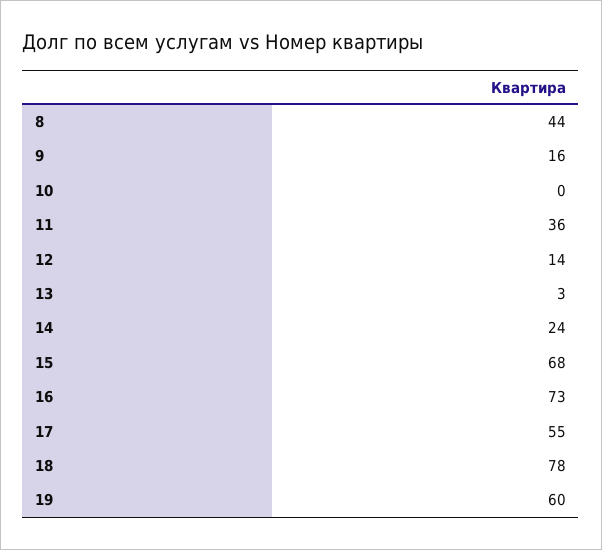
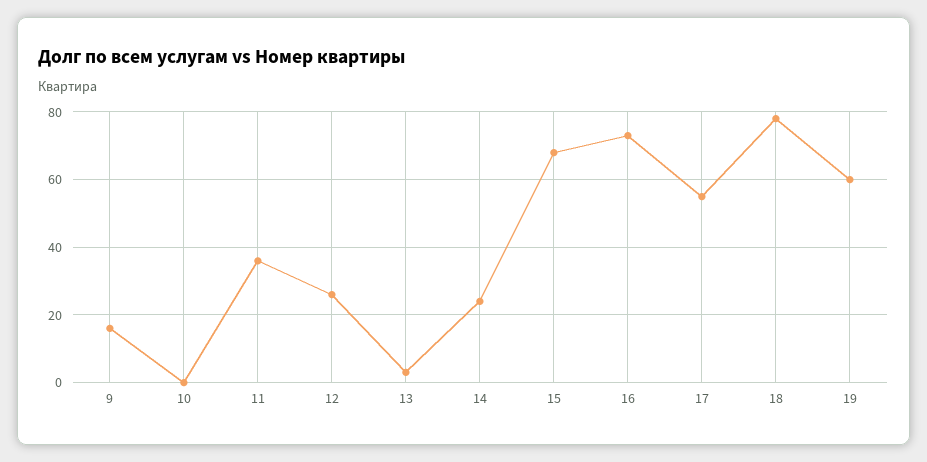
  {
-   "8": 44,
    "9": 16,
    "10": 0,
    "11": 36,
-   "12": 14,
+   "12": 25,
    "13": 3,
    "14": 24,
    "15": 68,
    "16": 73,
    "17": 55,
    "18": 78,
    "19": 60
  }

